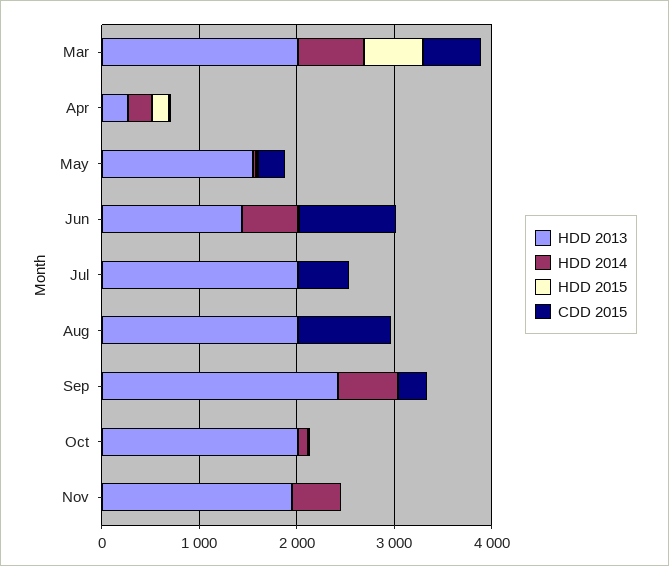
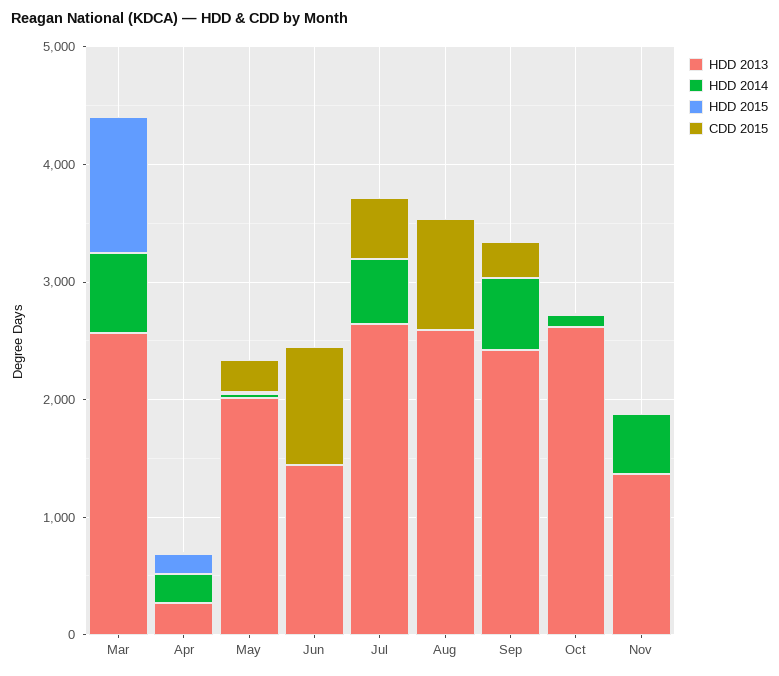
  {
    "HDD 2013": {
-     "Mar": 2000,
+     "Mar": 2600,
      "Apr": 200,
-     "May": 1600,
+     "May": 2000,
      "Jun": 1400,
-     "Jul": 2000,
+     "Jul": 2600,
-     "Aug": 2000,
+     "Aug": 2600,
      "Sep": 2400,
-     "Oct": 2000,
+     "Oct": 2600,
-     "Nov": 2000
+     "Nov": 1400
    },
    "HDD 2014": {
      "Mar": 600,
      "Apr": 200,
      "May": 0,
-     "Jun": 600,
+     "Jun": 0,
-     "Jul": 0,
+     "Jul": 600,
      "Aug": 0,
      "Sep": 600,
      "Oct": 200,
      "Nov": 600
    },
    "HDD 2015": {
-     "Mar": 600,
+     "Mar": 1200,
      "Apr": 200,
      "May": 0,
      "Jun": 0,
      "Jul": 0,
      "Aug": 0,
      "Sep": 0,
      "Oct": 0,
      "Nov": 0
    },
    "CDD 2015": {
-     "Mar": 600,
+     "Mar": 0,
      "Apr": 0,
      "May": 200,
      "Jun": 1000,
      "Jul": 600,
      "Aug": 1000,
      "Sep": 400,
      "Oct": 0,
      "Nov": 0
    }
  }

